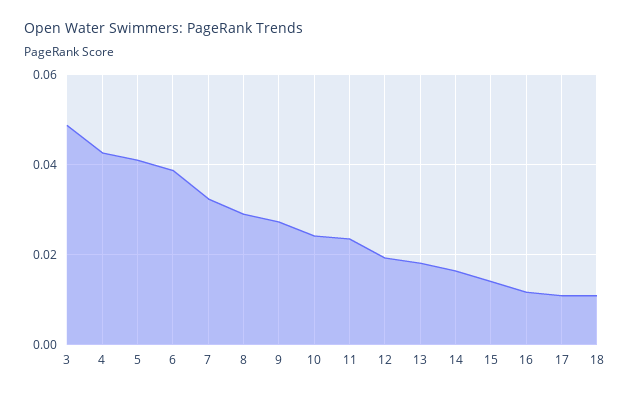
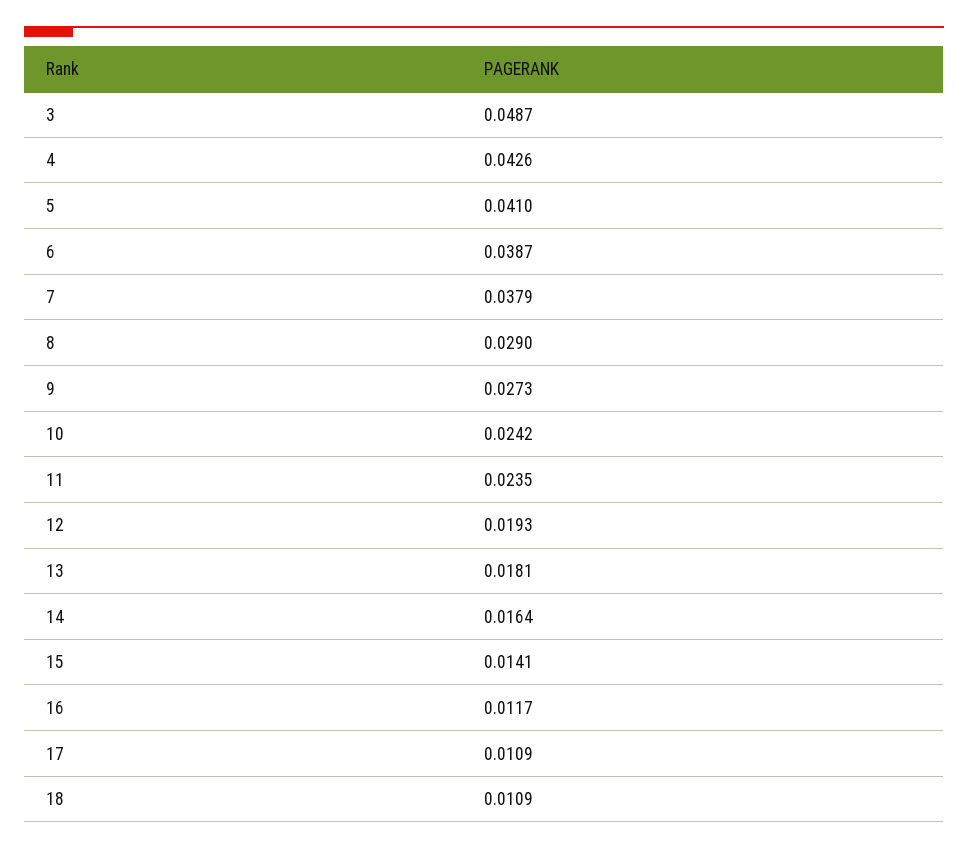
  {
    "3": 0.0487,
    "4": 0.0426,
    "5": 0.041,
    "6": 0.0387,
-   "7": 0.032,
+   "7": 0.0379,
    "8": 0.029,
    "9": 0.0273,
    "10": 0.0242,
    "11": 0.0235,
    "12": 0.0193,
    "13": 0.0181,
    "14": 0.0164,
    "15": 0.0141,
    "16": 0.0117,
    "17": 0.0109,
    "18": 0.0109
  }

